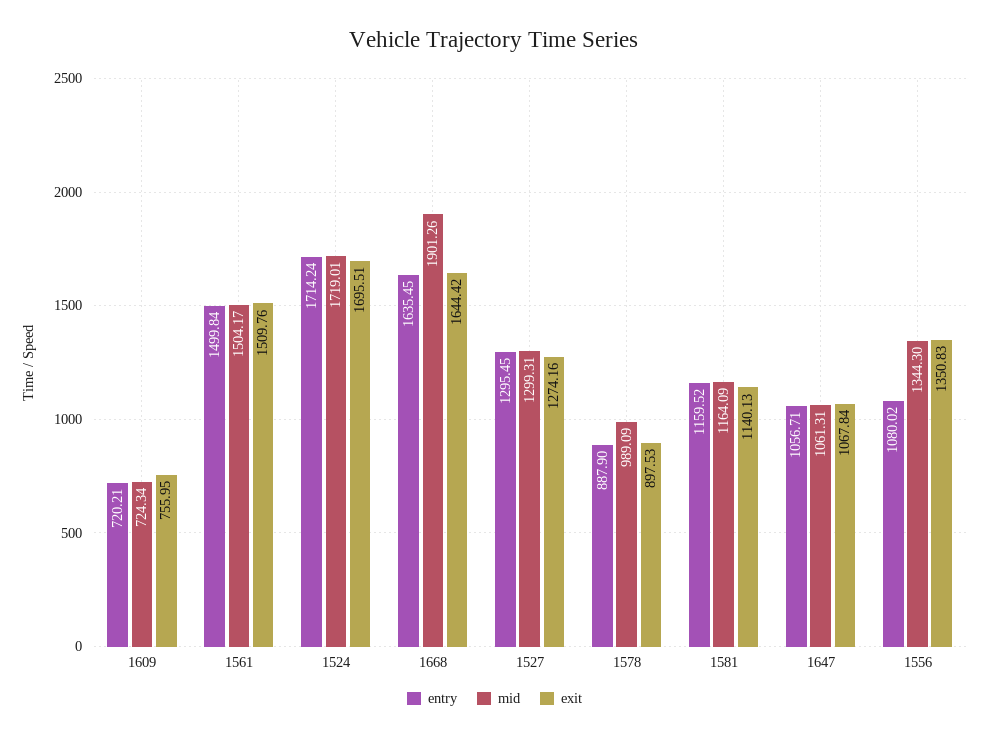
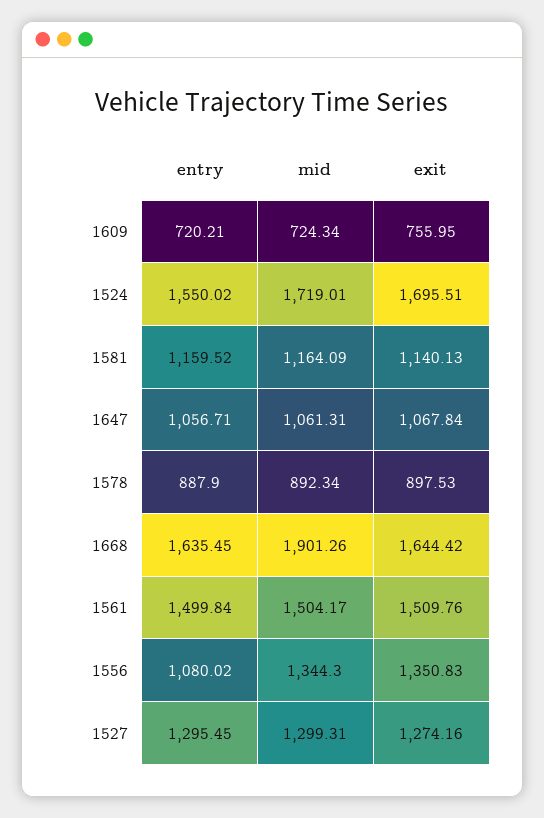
  {
    "entry": {
      "1609": 720.21,
      "1561": 1499.84,
-     "1524": 1714.24,
+     "1524": 1550.02,
      "1668": 1635.45,
      "1527": 1295.45,
      "1578": 887.9,
      "1581": 1159.52,
      "1647": 1056.71,
      "1556": 1080.02
    },
    "mid": {
      "1609": 724.34,
      "1561": 1504.17,
      "1524": 1719.01,
      "1668": 1901.26,
      "1527": 1299.31,
-     "1578": 989.09,
+     "1578": 892.34,
      "1581": 1164.09,
      "1647": 1061.31,
      "1556": 1344.3
    },
    "exit": {
      "1609": 755.95,
      "1561": 1509.76,
      "1524": 1695.51,
      "1668": 1644.42,
      "1527": 1274.16,
      "1578": 897.53,
      "1581": 1140.13,
      "1647": 1067.84,
      "1556": 1350.83
    }
  }

